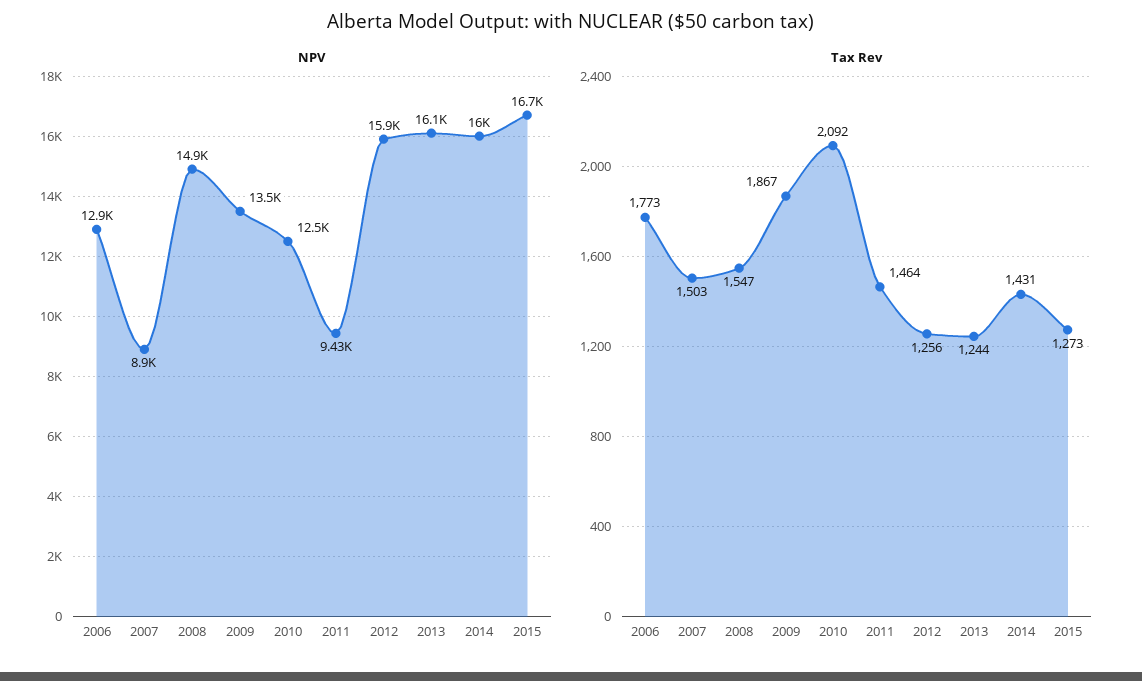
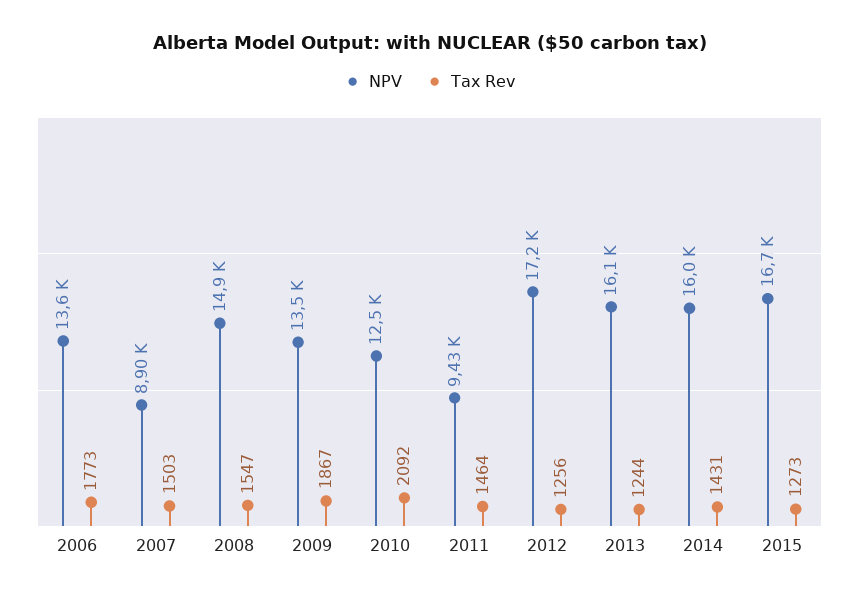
  {
    "NPV": {
-     "2006": 12900,
+     "2006": 13600,
      "2007": 8900,
      "2008": 14900,
      "2009": 13500,
      "2010": 12500,
      "2011": 9430,
-     "2012": 15900,
+     "2012": 17200,
      "2013": 16100,
      "2014": 16000,
      "2015": 16700
    },
    "Tax Rev": {
      "2006": 1773,
      "2007": 1503,
      "2008": 1547,
      "2009": 1867,
      "2010": 2092,
      "2011": 1464,
      "2012": 1256,
      "2013": 1244,
      "2014": 1431,
      "2015": 1273
    }
  }

